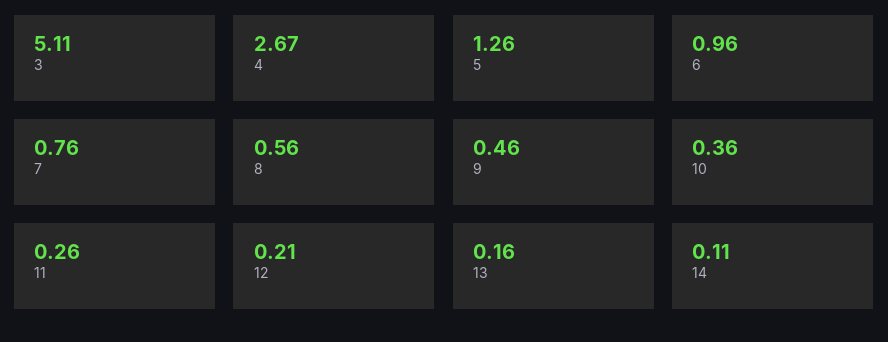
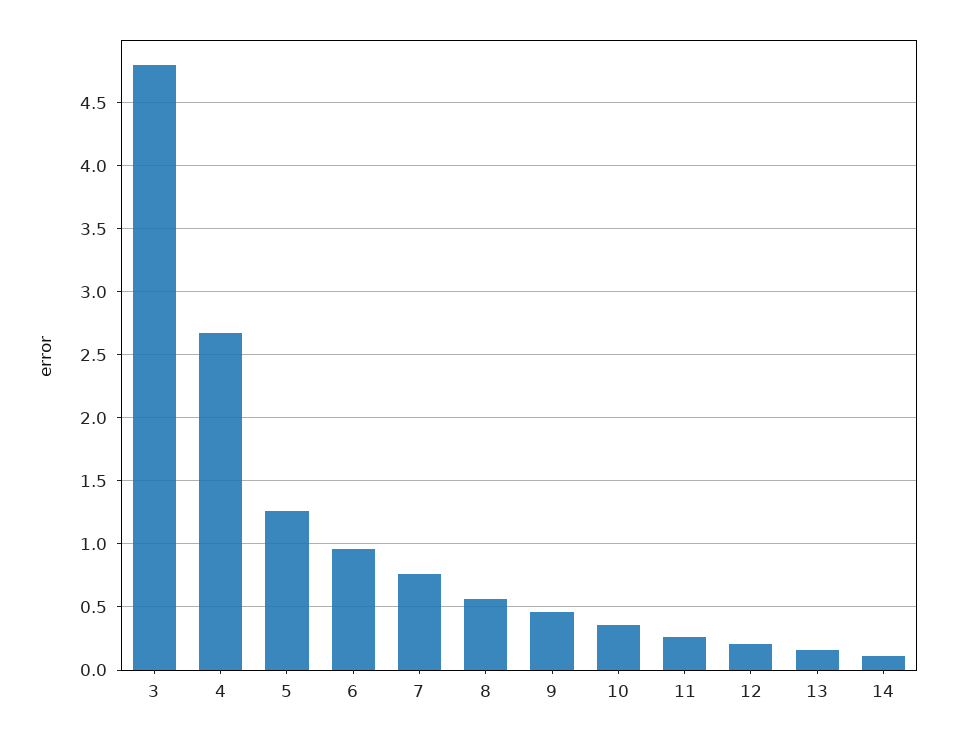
  {
-   "3": 5.11,
+   "3": 4.8,
    "4": 2.67,
    "5": 1.26,
    "6": 0.96,
    "7": 0.76,
    "8": 0.56,
    "9": 0.46,
    "10": 0.36,
    "11": 0.26,
    "12": 0.21,
    "13": 0.16,
    "14": 0.11
  }

